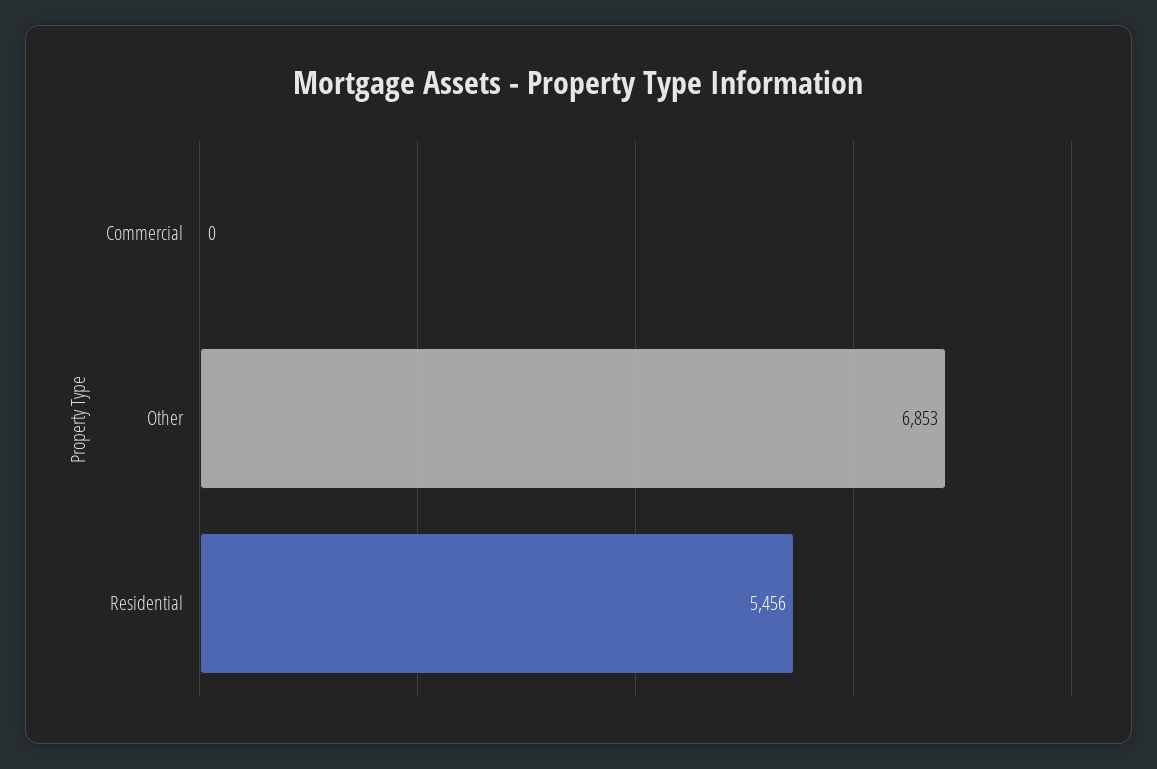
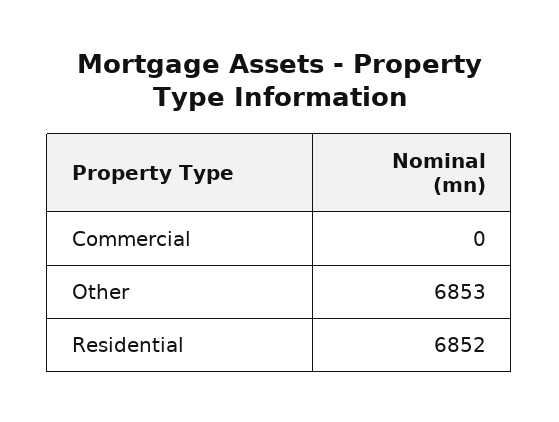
  {
    "Commercial": 0,
    "Other": 6853,
-   "Residential": 5456
+   "Residential": 6852
  }

